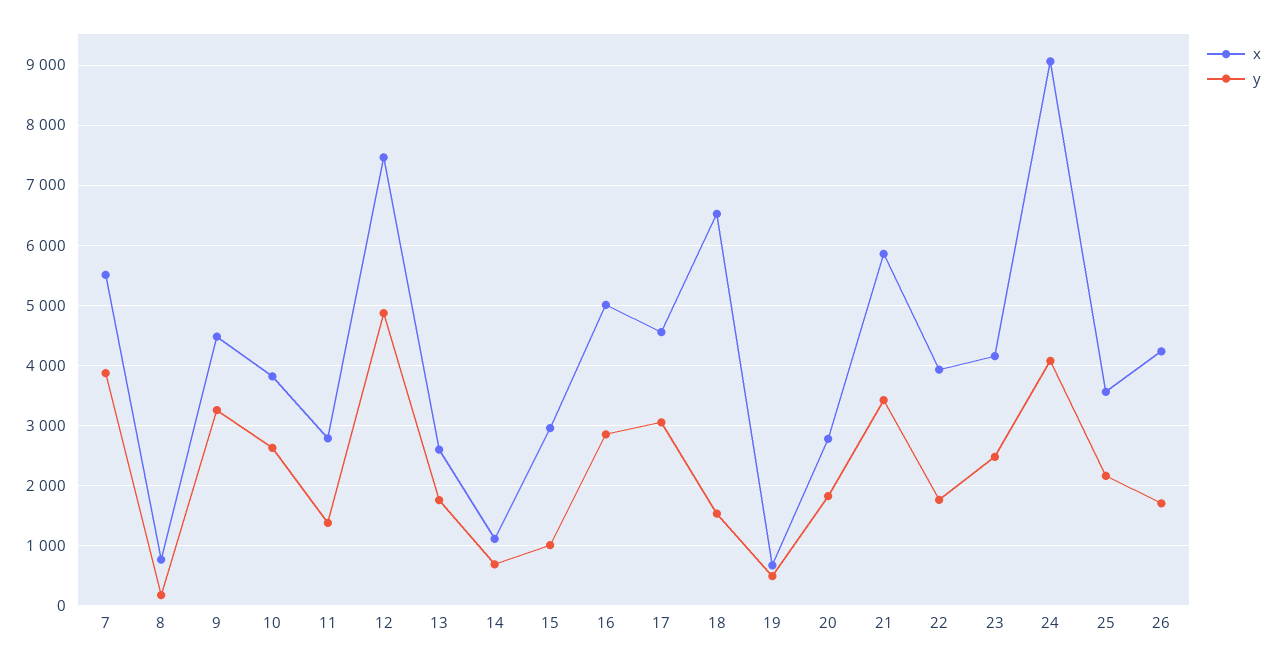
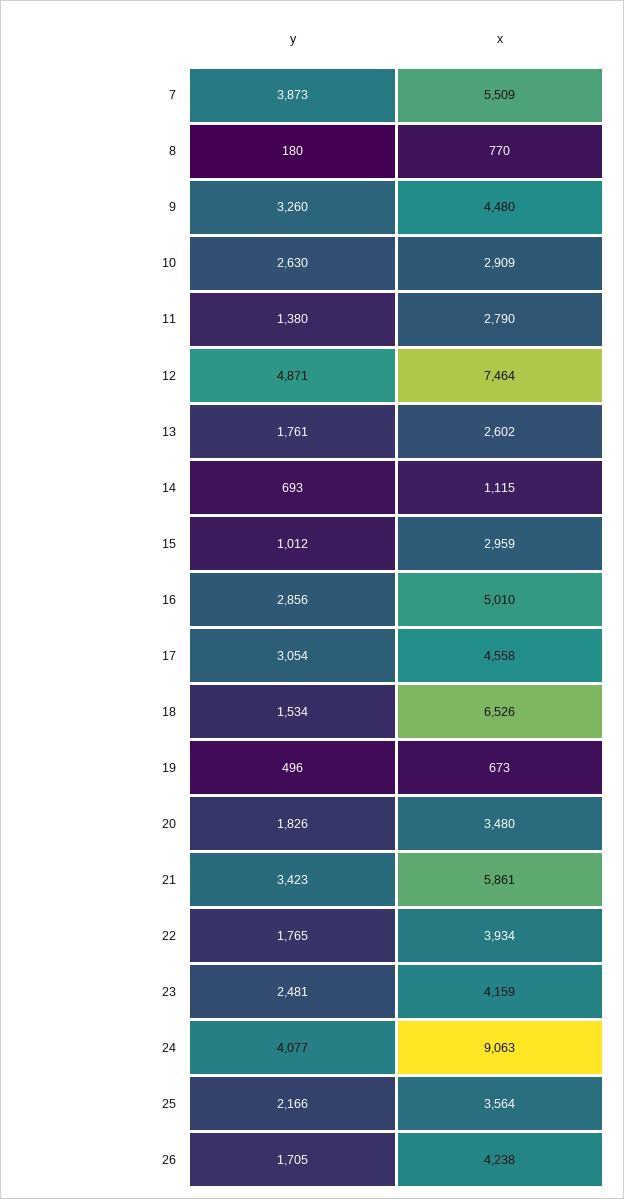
  {
    "x": {
      "7": 5509,
      "8": 770,
      "9": 4480,
-     "10": 3800,
+     "10": 2909,
      "11": 2790,
      "12": 7464,
      "13": 2602,
      "14": 1115,
      "15": 2959,
      "16": 5010,
      "17": 4558,
      "18": 6526,
      "19": 673,
-     "20": 2800,
+     "20": 3480,
      "21": 5861,
      "22": 3934,
      "23": 4159,
      "24": 9063,
      "25": 3564,
      "26": 4238
    },
    "y": {
      "7": 3873,
      "8": 180,
      "9": 3260,
      "10": 2630,
      "11": 1380,
      "12": 4871,
      "13": 1761,
      "14": 693,
      "15": 1012,
      "16": 2856,
      "17": 3054,
      "18": 1534,
      "19": 496,
      "20": 1826,
      "21": 3423,
      "22": 1765,
      "23": 2481,
      "24": 4077,
      "25": 2166,
      "26": 1705
    }
  }

